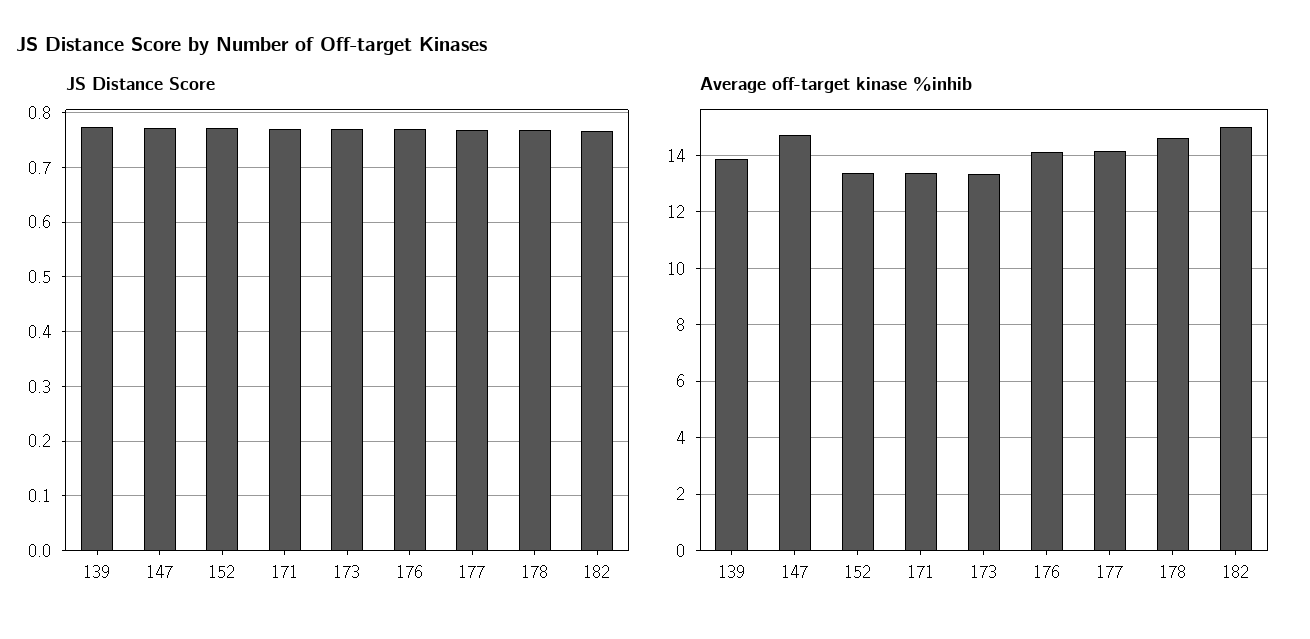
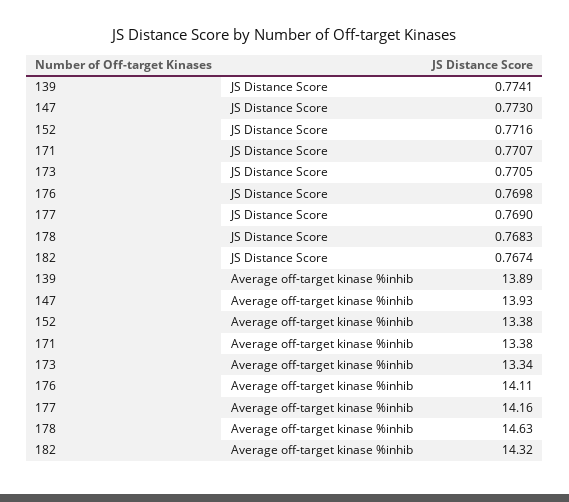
  {
    "JS Distance Score": {
      "139": 0.7741,
      "147": 0.773,
      "152": 0.7716,
      "171": 0.7707,
      "173": 0.7705,
      "176": 0.7698,
      "177": 0.769,
      "178": 0.7683,
      "182": 0.7674
    },
    "Average off-target kinase %inhib": {
      "139": 13.89,
-     "147": 14.75,
+     "147": 13.93,
      "152": 13.38,
      "171": 13.38,
      "173": 13.34,
      "176": 14.11,
      "177": 14.16,
      "178": 14.63,
-     "182": 15
+     "182": 14.32
    }
  }

